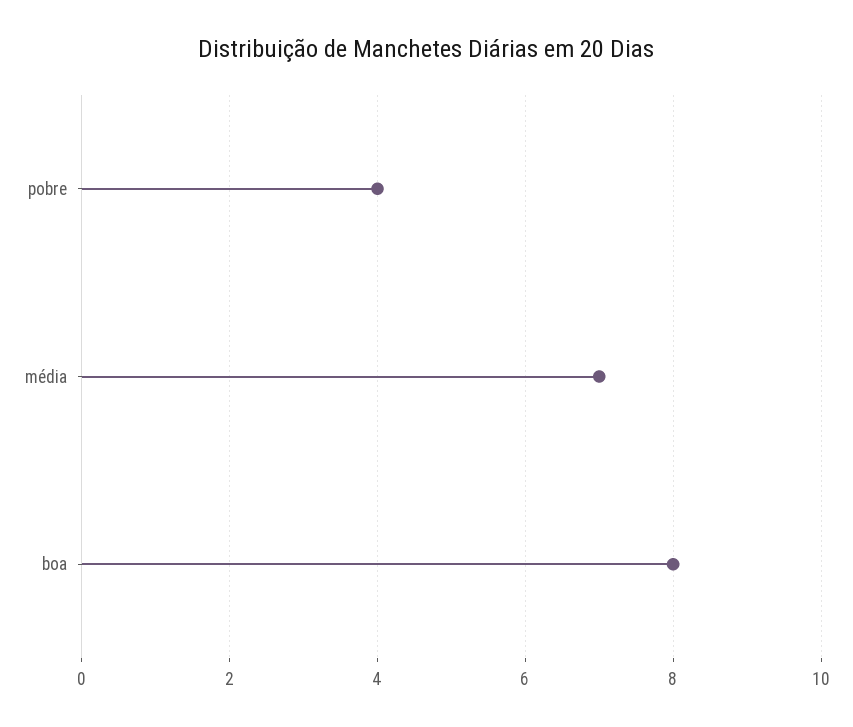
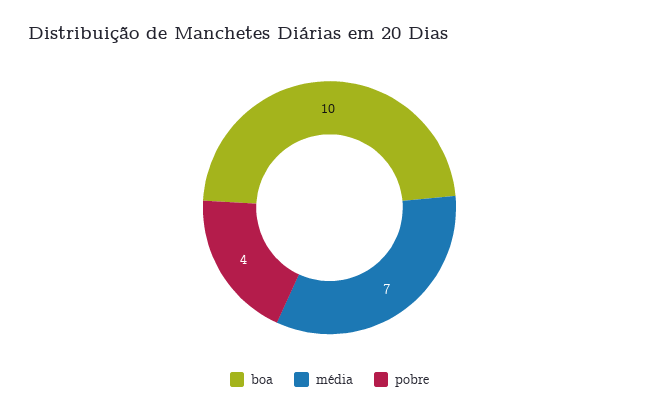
  {
    "pobre": 4,
    "média": 7,
-   "boa": 8
+   "boa": 10
  }

